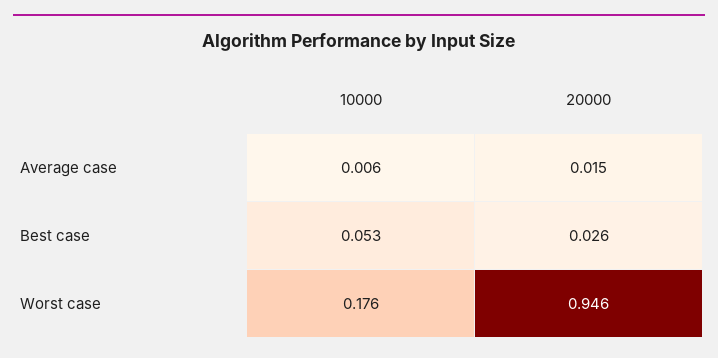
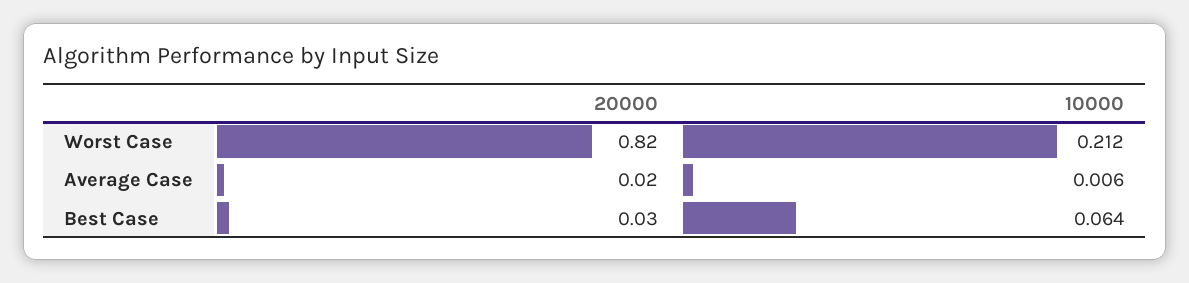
  {
    "10000": {
      "Average case": 0.006,
-     "Best case": 0.053,
+     "Best case": 0.064,
-     "Worst case": 0.176
+     "Worst case": 0.212
    },
    "20000": {
      "Average case": 0.015,
      "Best case": 0.026,
-     "Worst case": 0.946
+     "Worst case": 0.82
    }
  }

